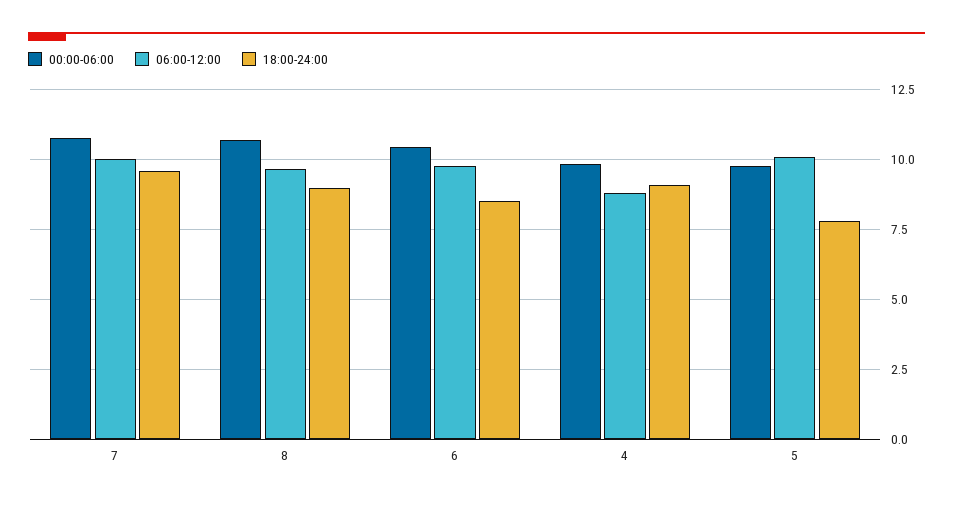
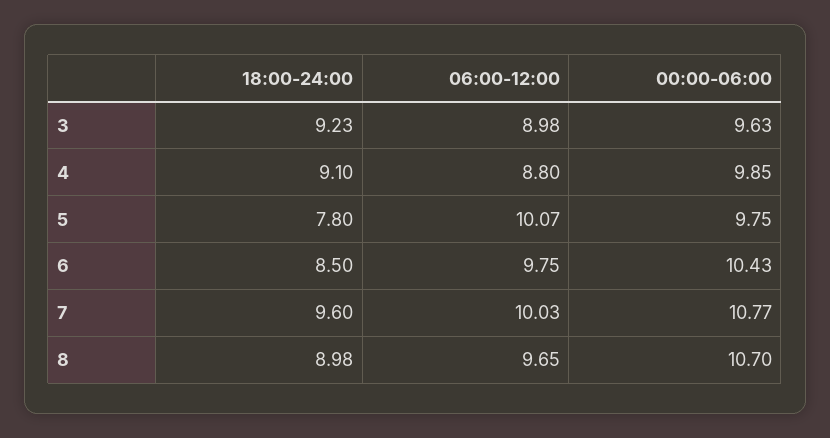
  {
    "00:00-06:00": {
      "7": 10.77,
      "8": 10.7,
      "6": 10.43,
      "4": 9.85,
-     "5": 9.75
+     "5": 9.75,
+     "3": 9.63
    },
    "06:00-12:00": {
      "7": 10.03,
      "8": 9.65,
      "6": 9.75,
      "4": 8.8,
-     "5": 10.07
+     "5": 10.07,
+     "3": 8.98
    },
    "18:00-24:00": {
      "7": 9.6,
      "8": 8.98,
      "6": 8.5,
      "4": 9.1,
-     "5": 7.8
+     "5": 7.8,
+     "3": 9.23
    }
  }

